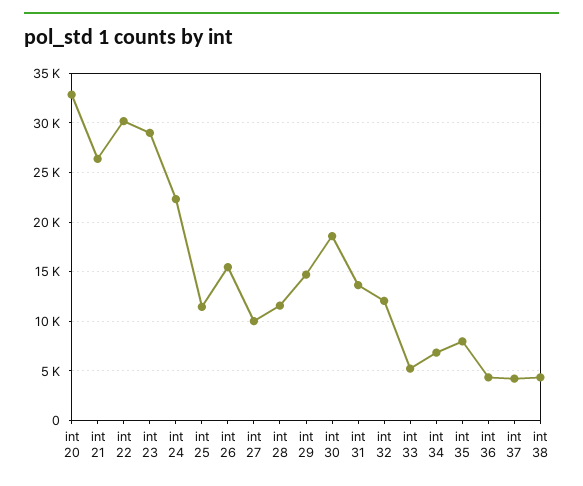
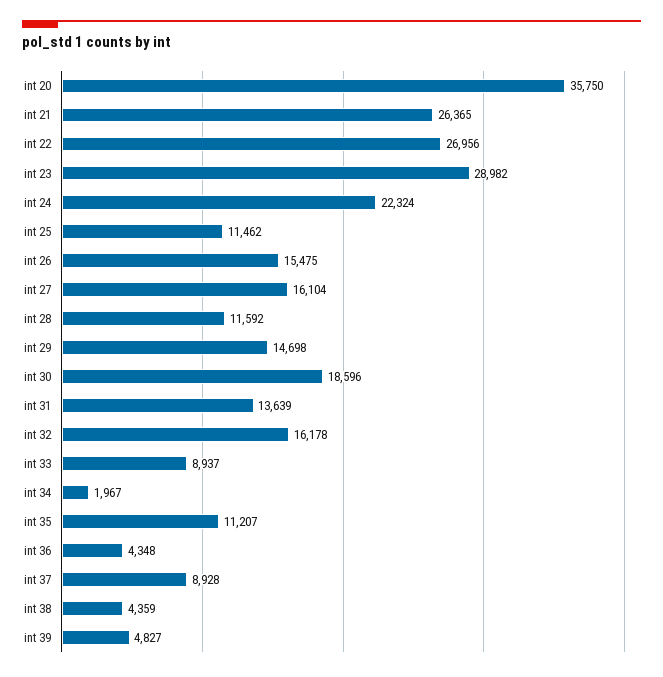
  {
-   "int 20": 33000,
+   "int 20": 35750,
    "int 21": 26365,
-   "int 22": 30000,
+   "int 22": 26956,
    "int 23": 28982,
    "int 24": 22324,
    "int 25": 11462,
    "int 26": 15475,
-   "int 27": 10000,
+   "int 27": 16104,
    "int 28": 11592,
    "int 29": 14698,
    "int 30": 18596,
    "int 31": 13639,
-   "int 32": 12000,
+   "int 32": 16178,
-   "int 33": 5000,
+   "int 33": 8937,
-   "int 34": 7000,
+   "int 34": 1967,
-   "int 35": 8000,
+   "int 35": 11207,
    "int 36": 4348,
-   "int 37": 4000,
+   "int 37": 8928,
-   "int 38": 4359
+   "int 38": 4359,
+   "int 39": 4827
  }

